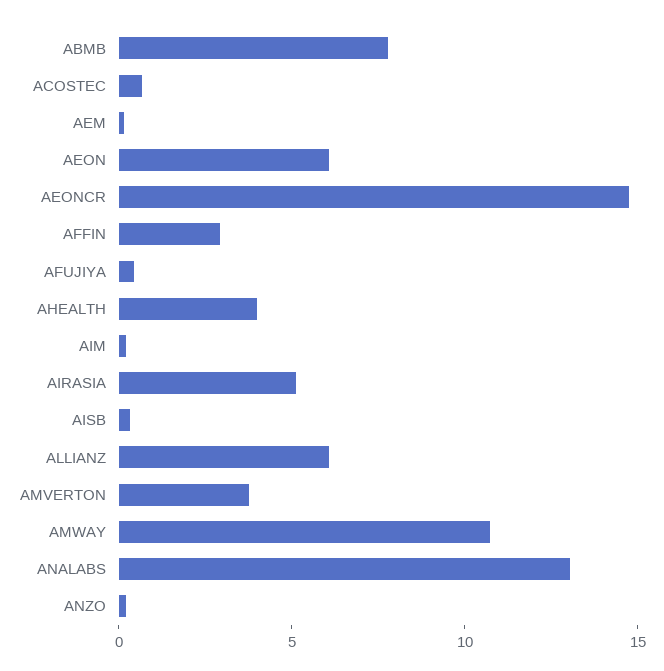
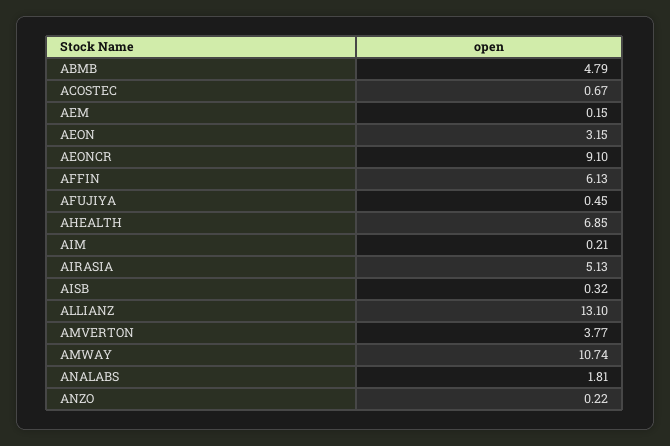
  {
-   "ABMB": 8,
+   "ABMB": 4.79,
    "ACOSTEC": 0.67,
    "AEM": 0.15,
-   "AEON": 6,
+   "AEON": 3.15,
-   "AEONCR": 15,
+   "AEONCR": 9.1,
-   "AFFIN": 3,
+   "AFFIN": 6.13,
    "AFUJIYA": 0.45,
-   "AHEALTH": 4,
+   "AHEALTH": 6.85,
    "AIM": 0.21,
    "AIRASIA": 5.13,
    "AISB": 0.32,
-   "ALLIANZ": 6,
+   "ALLIANZ": 13.1,
    "AMVERTON": 3.77,
    "AMWAY": 10.74,
-   "ANALABS": 13,
+   "ANALABS": 1.81,
    "ANZO": 0.22
  }

